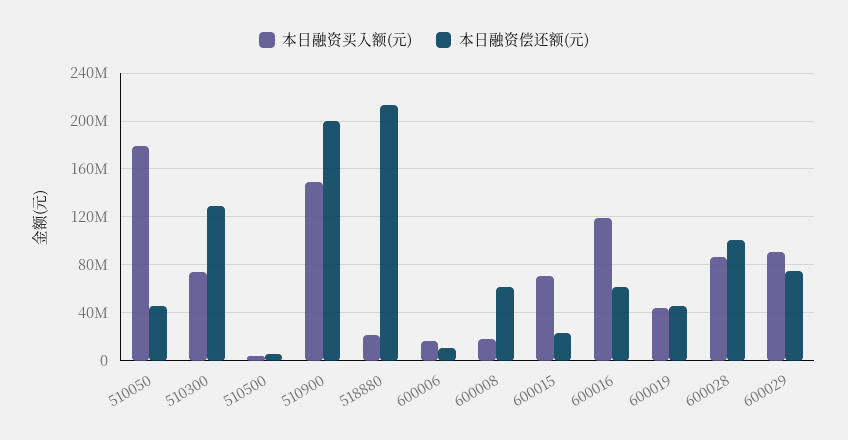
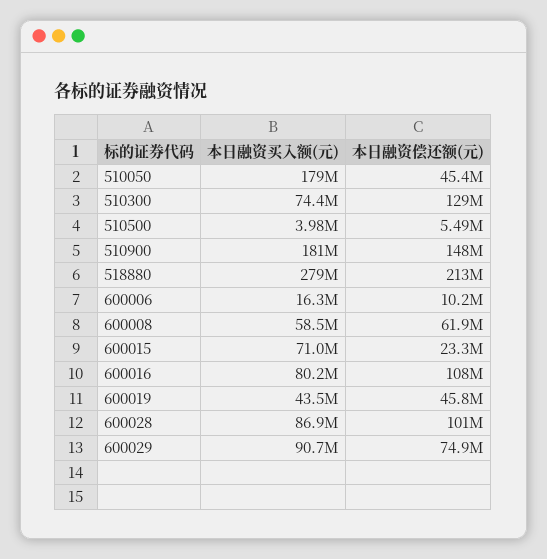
  {
    "本日融资买入额(元)": {
      "510050": 179000000,
      "510300": 74400000,
      "510500": 3980000,
-     "510900": 150000000,
+     "510900": 181000000,
-     "518880": 20000000,
+     "518880": 279000000,
      "600006": 16300000,
-     "600008": 20000000,
+     "600008": 58500000,
      "600015": 71000000,
-     "600016": 120000000,
+     "600016": 80200000,
      "600019": 43500000,
      "600028": 86900000,
      "600029": 90700000
    },
    "本日融资偿还额(元)": {
      "510050": 45400000,
      "510300": 129000000,
      "510500": 5490000,
-     "510900": 200000000,
+     "510900": 148000000,
      "518880": 213000000,
      "600006": 10200000,
      "600008": 61900000,
      "600015": 23300000,
-     "600016": 60000000,
+     "600016": 108000000,
      "600019": 45800000,
      "600028": 101000000,
      "600029": 74900000
    }
  }

